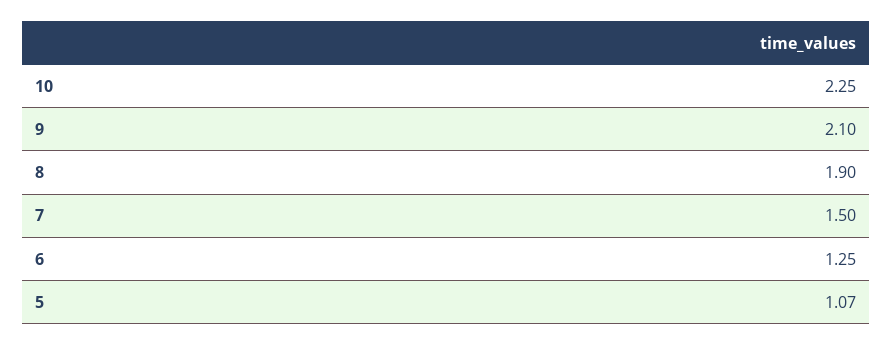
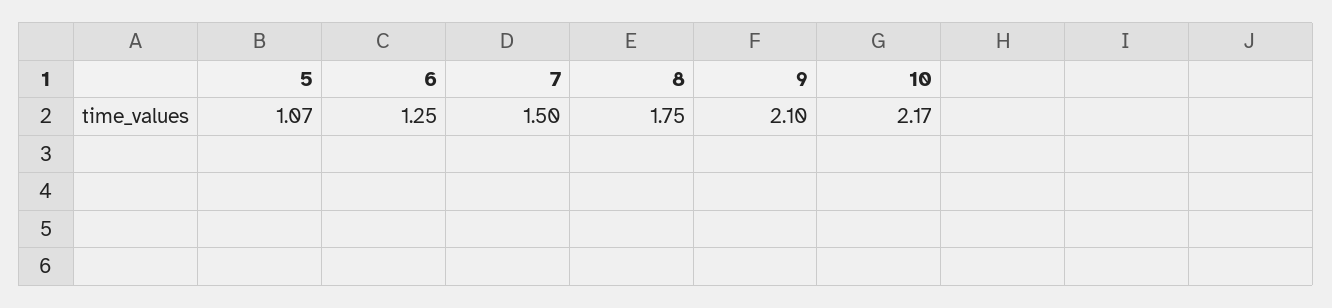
  {
-   "10": 2.25,
+   "10": 2.17,
    "9": 2.1,
-   "8": 1.9,
+   "8": 1.75,
    "7": 1.5,
    "6": 1.25,
    "5": 1.07
  }

